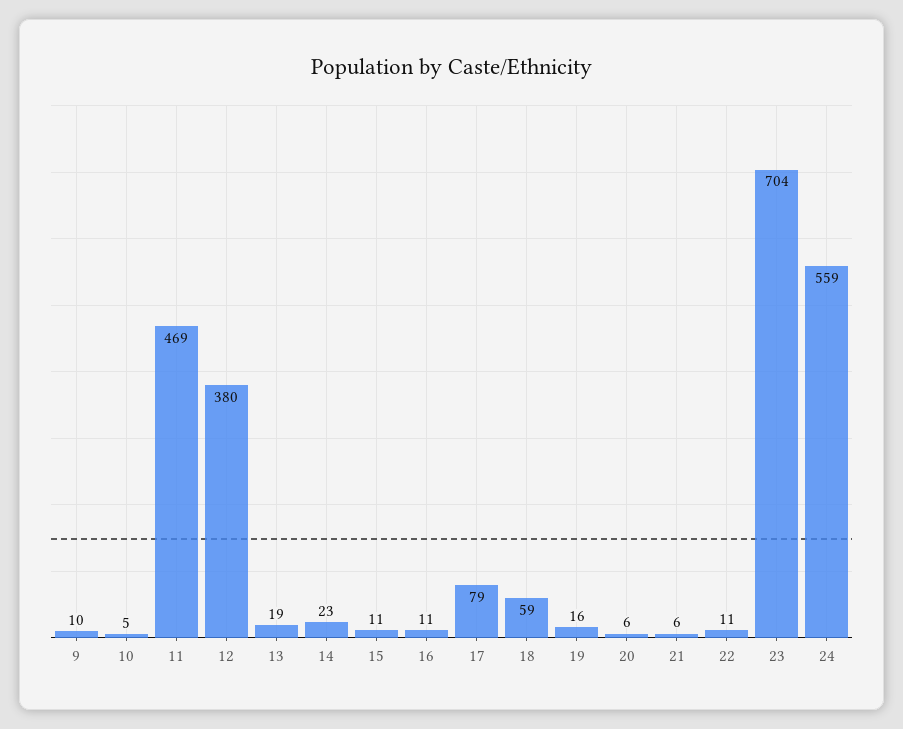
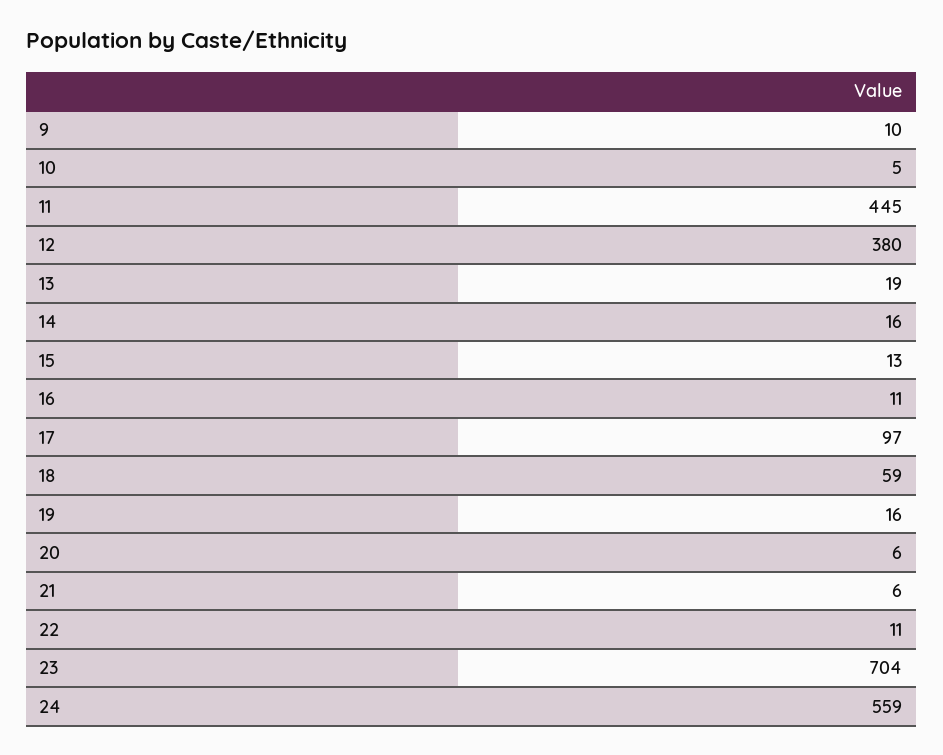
  {
    "9": 10,
    "10": 5,
-   "11": 469,
+   "11": 445,
    "12": 380,
    "13": 19,
-   "14": 23,
+   "14": 16,
-   "15": 11,
+   "15": 13,
    "16": 11,
-   "17": 79,
+   "17": 97,
    "18": 59,
    "19": 16,
    "20": 6,
    "21": 6,
    "22": 11,
    "23": 704,
    "24": 559
  }

